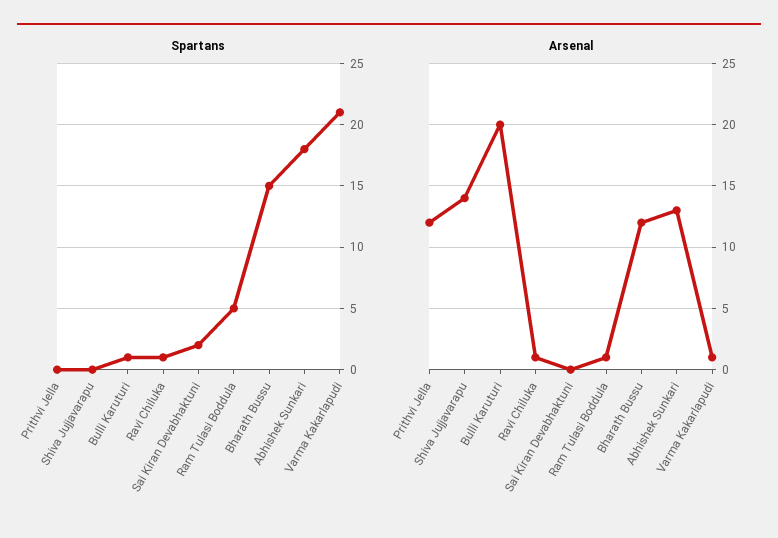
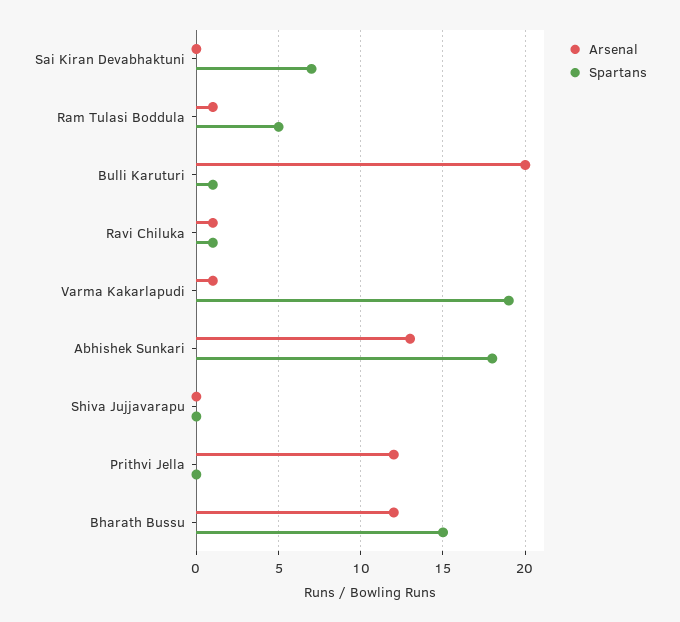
  {
    "Spartans": {
      "Prithvi Jella": 0,
      "Shiva Jujjavarapu": 0,
      "Bulli Karuturi": 1,
      "Ravi Chiluka": 1,
-     "Sai Kiran Devabhaktuni": 2,
+     "Sai Kiran Devabhaktuni": 7,
      "Ram Tulasi Boddula": 5,
      "Bharath Bussu": 15,
      "Abhishek Sunkari": 18,
-     "Varma Kakarlapudi": 21
+     "Varma Kakarlapudi": 19
    },
    "Arsenal": {
      "Prithvi Jella": 12,
-     "Shiva Jujjavarapu": 14,
+     "Shiva Jujjavarapu": 0,
      "Bulli Karuturi": 20,
      "Ravi Chiluka": 1,
      "Sai Kiran Devabhaktuni": 0,
      "Ram Tulasi Boddula": 1,
      "Bharath Bussu": 12,
      "Abhishek Sunkari": 13,
      "Varma Kakarlapudi": 1
    }
  }

